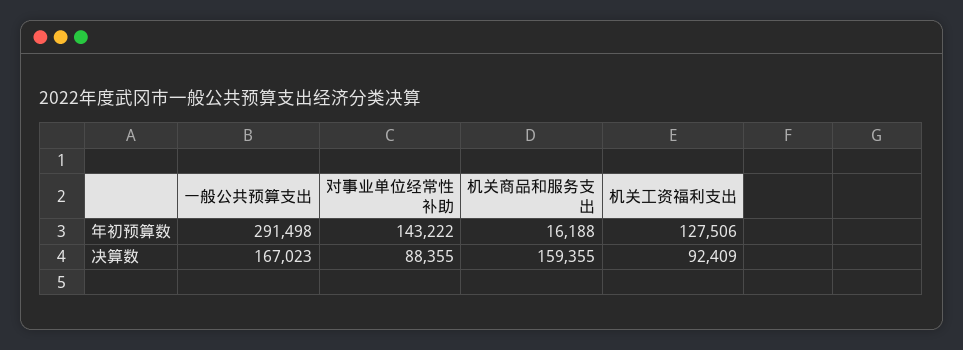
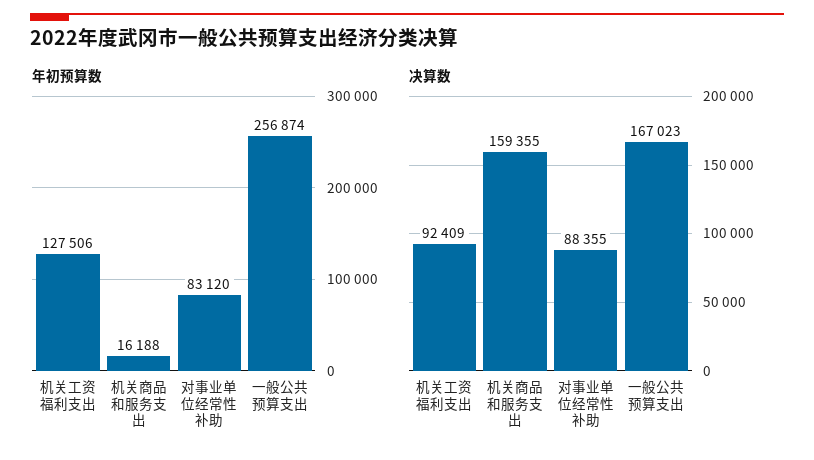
  {
    "年初预算数": {
-     "一般公共预算支出": 291498,
+     "一般公共预算支出": 256874,
-     "对事业单位经常性补助": 143222,
+     "对事业单位经常性补助": 83120,
      "机关商品和服务支出": 16188,
      "机关工资福利支出": 127506
    },
    "决算数": {
      "一般公共预算支出": 167023,
      "对事业单位经常性补助": 88355,
      "机关商品和服务支出": 159355,
      "机关工资福利支出": 92409
    }
  }

